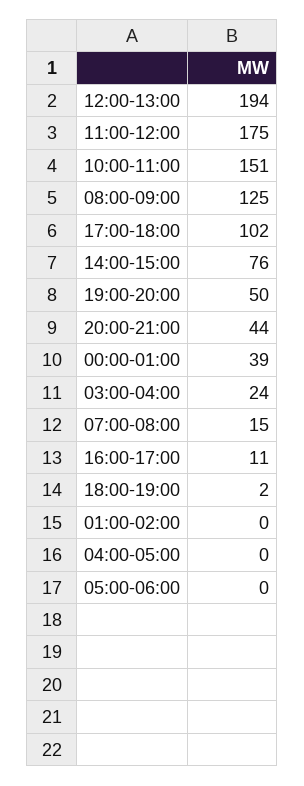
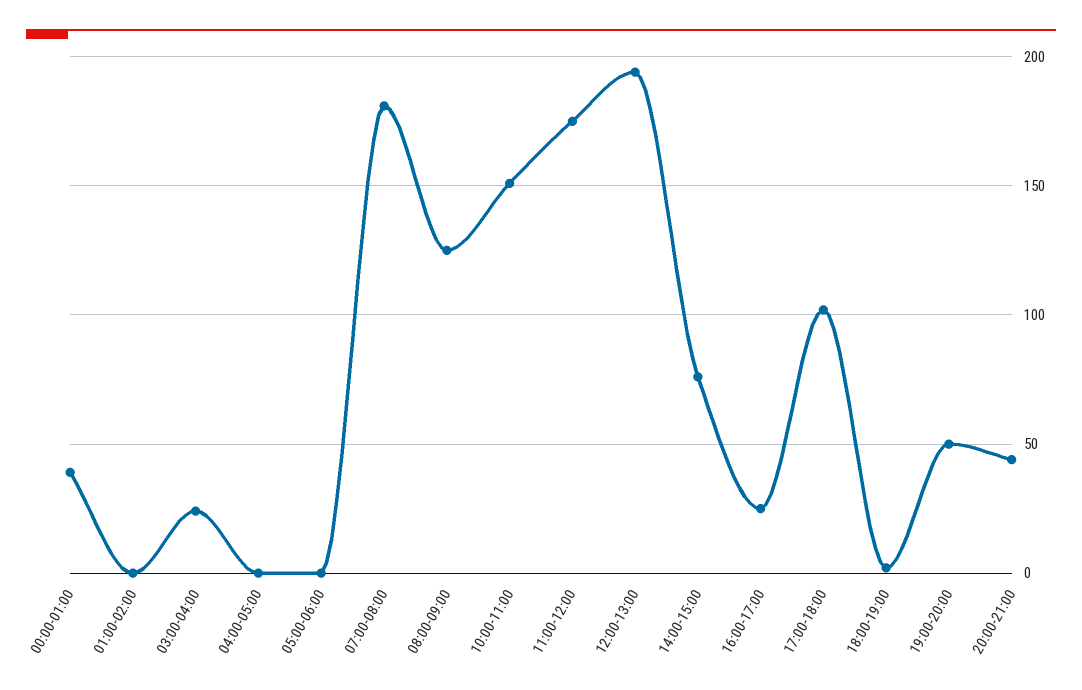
  {
    "12:00-13:00": 194,
    "11:00-12:00": 175,
    "10:00-11:00": 151,
    "08:00-09:00": 125,
    "17:00-18:00": 102,
    "14:00-15:00": 76,
    "19:00-20:00": 50,
    "20:00-21:00": 44,
    "00:00-01:00": 39,
    "03:00-04:00": 24,
-   "07:00-08:00": 15,
+   "07:00-08:00": 180,
-   "16:00-17:00": 11,
+   "16:00-17:00": 25,
    "18:00-19:00": 2,
    "01:00-02:00": 0,
    "04:00-05:00": 0,
    "05:00-06:00": 0
  }

